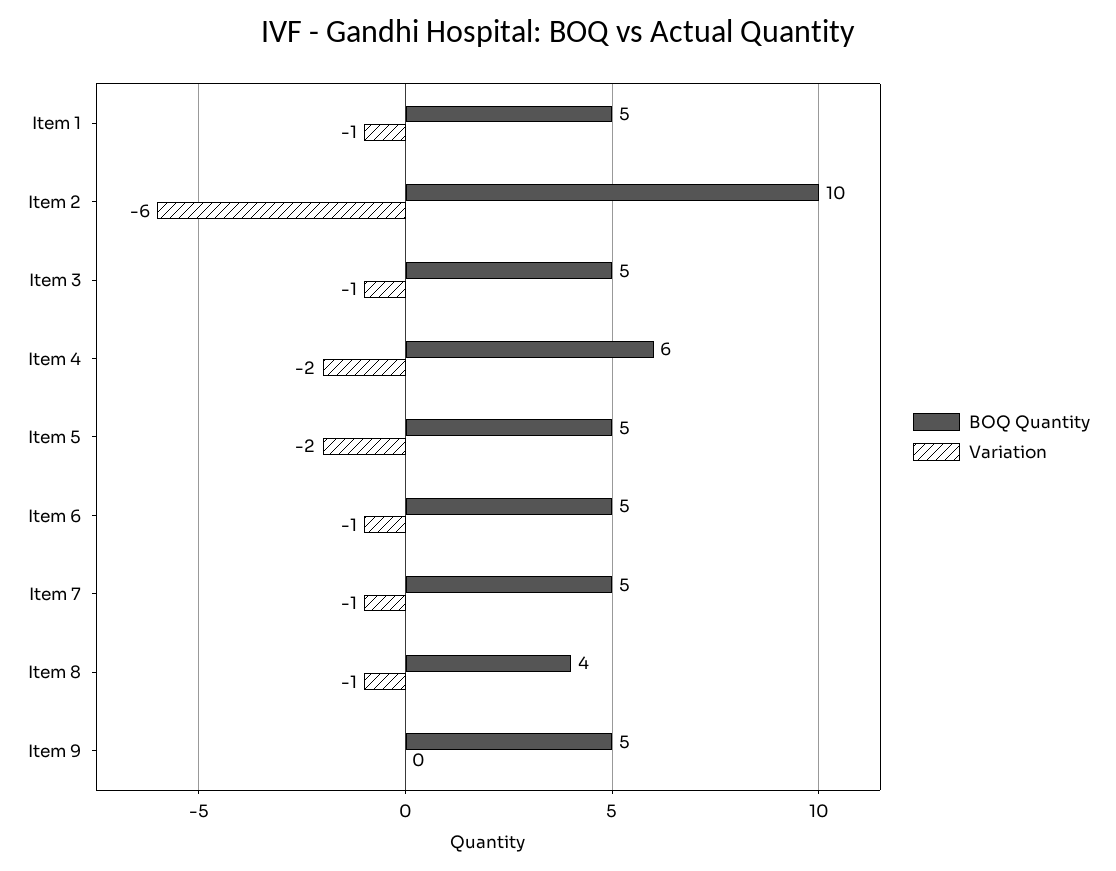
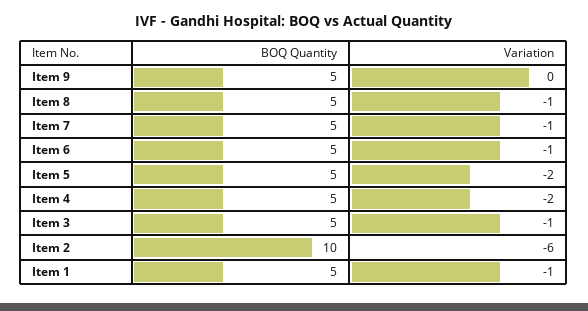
  {
    "BOQ Quantity": {
      "Item 1": 5,
      "Item 2": 10,
      "Item 3": 5,
-     "Item 4": 6,
+     "Item 4": 5,
      "Item 5": 5,
      "Item 6": 5,
      "Item 7": 5,
-     "Item 8": 4,
+     "Item 8": 5,
      "Item 9": 5
    },
    "Variation": {
      "Item 1": -1,
      "Item 2": -6,
      "Item 3": -1,
      "Item 4": -2,
      "Item 5": -2,
      "Item 6": -1,
      "Item 7": -1,
      "Item 8": -1,
      "Item 9": 0
    }
  }

